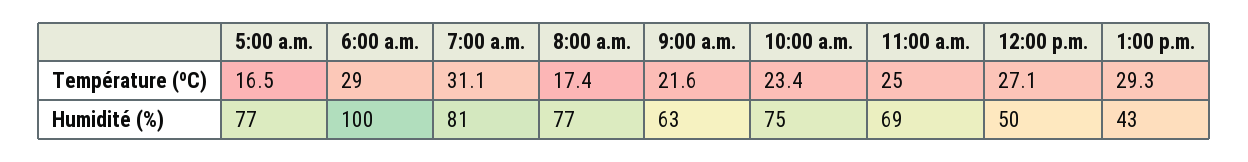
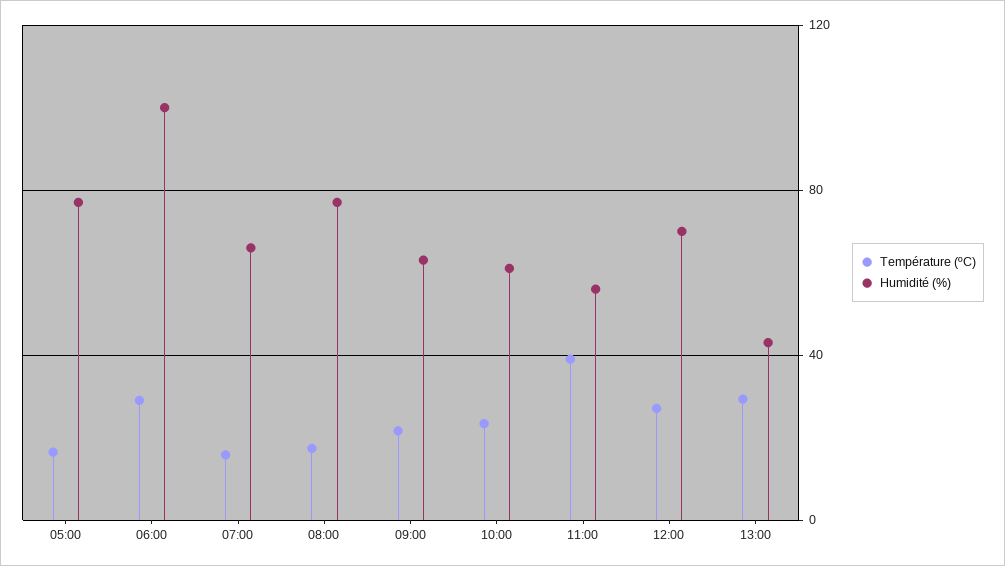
  {
    "Température (ºC)": {
      "5:00 a.m.": 16.5,
      "6:00 a.m.": 29,
-     "7:00 a.m.": 31.1,
+     "7:00 a.m.": 15,
      "8:00 a.m.": 17.4,
      "9:00 a.m.": 21.6,
      "10:00 a.m.": 23.4,
-     "11:00 a.m.": 25,
+     "11:00 a.m.": 40,
      "12:00 p.m.": 27.1,
      "1:00 p.m.": 29.3
    },
    "Humidité (%)": {
      "5:00 a.m.": 77,
      "6:00 a.m.": 100,
-     "7:00 a.m.": 81,
+     "7:00 a.m.": 65,
      "8:00 a.m.": 77,
      "9:00 a.m.": 63,
-     "10:00 a.m.": 75,
+     "10:00 a.m.": 60,
-     "11:00 a.m.": 69,
+     "11:00 a.m.": 55,
-     "12:00 p.m.": 50,
+     "12:00 p.m.": 70,
      "1:00 p.m.": 43
    }
  }

